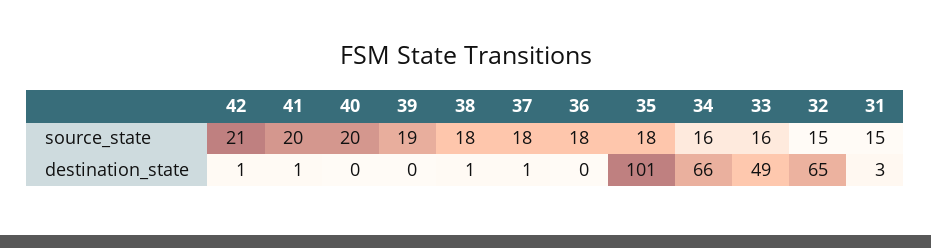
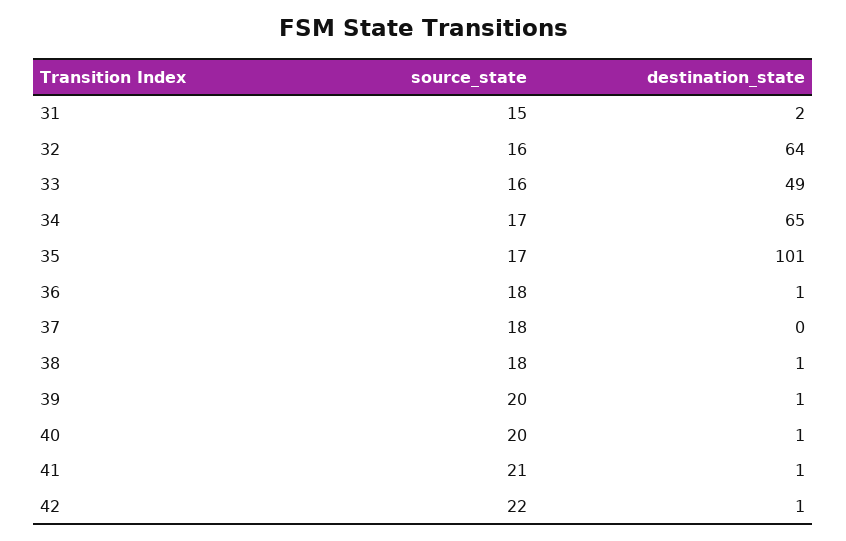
  {
    "42": {
-     "source_state": 21,
+     "source_state": 22,
      "destination_state": 1
    },
    "41": {
-     "source_state": 20,
+     "source_state": 21,
      "destination_state": 1
    },
    "40": {
      "source_state": 20,
-     "destination_state": 0
+     "destination_state": 1
    },
    "39": {
-     "source_state": 19,
+     "source_state": 20,
-     "destination_state": 0
+     "destination_state": 1
    },
    "38": {
      "source_state": 18,
      "destination_state": 1
    },
    "37": {
      "source_state": 18,
-     "destination_state": 1
+     "destination_state": 0
    },
    "36": {
      "source_state": 18,
-     "destination_state": 0
+     "destination_state": 1
    },
    "35": {
-     "source_state": 18,
+     "source_state": 17,
      "destination_state": 101
    },
    "34": {
-     "source_state": 16,
+     "source_state": 17,
-     "destination_state": 66
+     "destination_state": 65
    },
    "33": {
      "source_state": 16,
      "destination_state": 49
    },
    "32": {
-     "source_state": 15,
+     "source_state": 16,
-     "destination_state": 65
+     "destination_state": 64
    },
    "31": {
      "source_state": 15,
-     "destination_state": 3
+     "destination_state": 2
    }
  }

